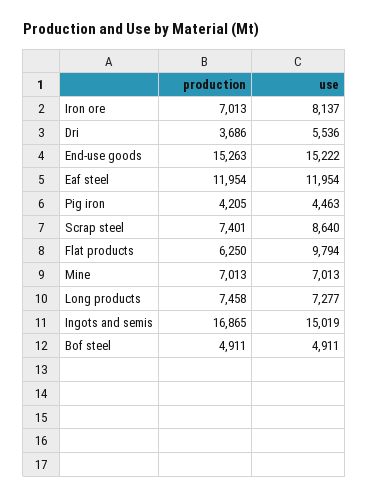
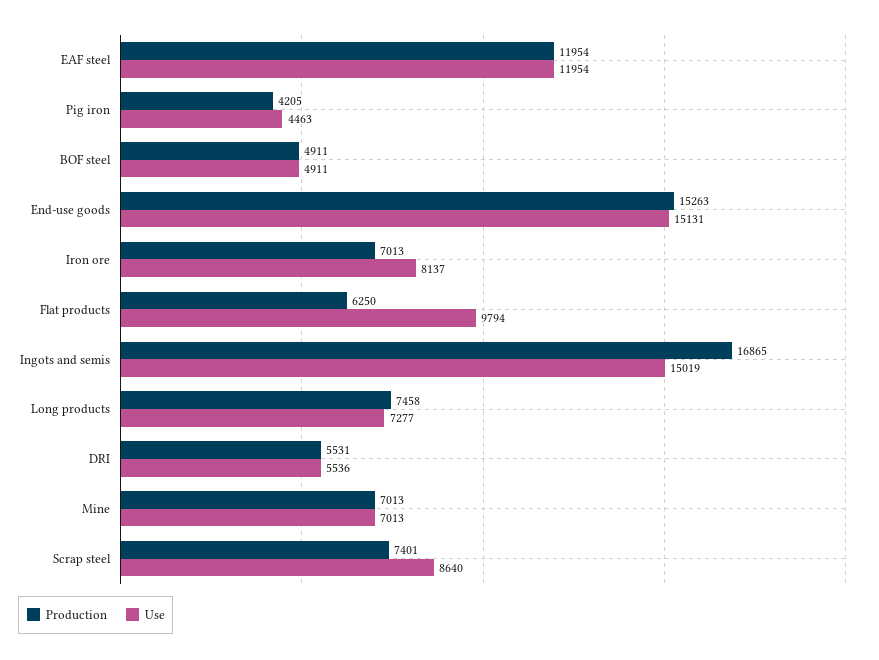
  {
    "production": {
      "Iron ore": 7013,
-     "Dri": 3686,
+     "Dri": 5531,
      "End-use goods": 15263,
      "Eaf steel": 11954,
      "Pig iron": 4205,
      "Scrap steel": 7401,
      "Flat products": 6250,
      "Mine": 7013,
      "Long products": 7458,
      "Ingots and semis": 16865,
      "Bof steel": 4911
    },
    "use": {
      "Iron ore": 8137,
      "Dri": 5536,
-     "End-use goods": 15222,
+     "End-use goods": 15131,
      "Eaf steel": 11954,
      "Pig iron": 4463,
      "Scrap steel": 8640,
      "Flat products": 9794,
      "Mine": 7013,
      "Long products": 7277,
      "Ingots and semis": 15019,
      "Bof steel": 4911
    }
  }

